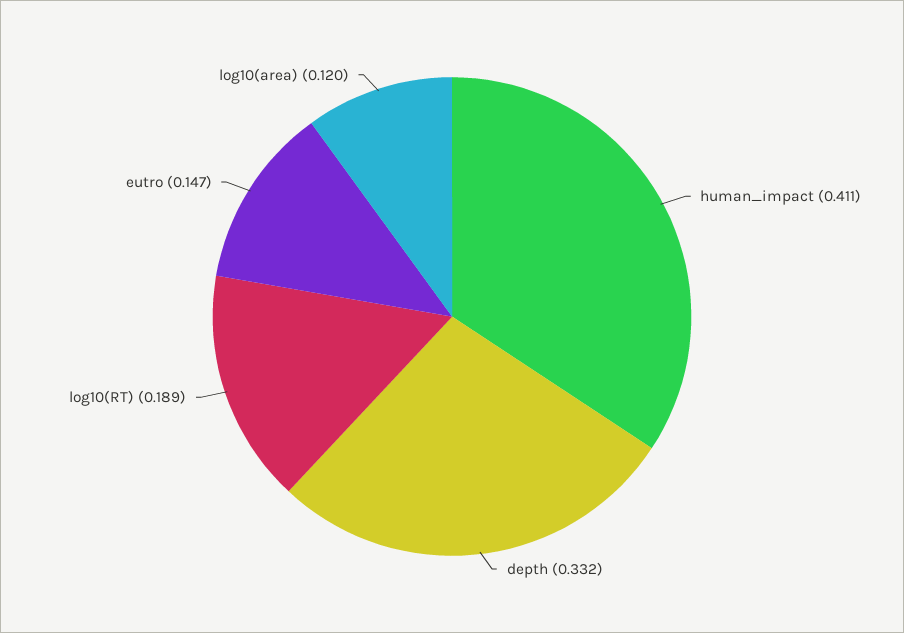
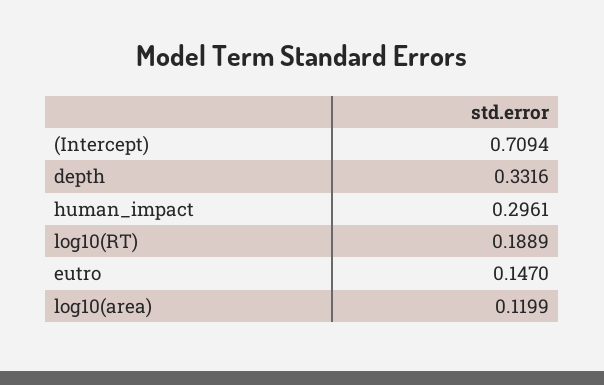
  {
-   "human_impact": 0.411,
+   "human_impact": 0.2961,
    "depth": 0.3316,
    "log10(RT)": 0.1889,
    "eutro": 0.147,
-   "log10(area)": 0.1199
+   "log10(area)": 0.1199,
+   "(Intercept)": 0.7094
  }

